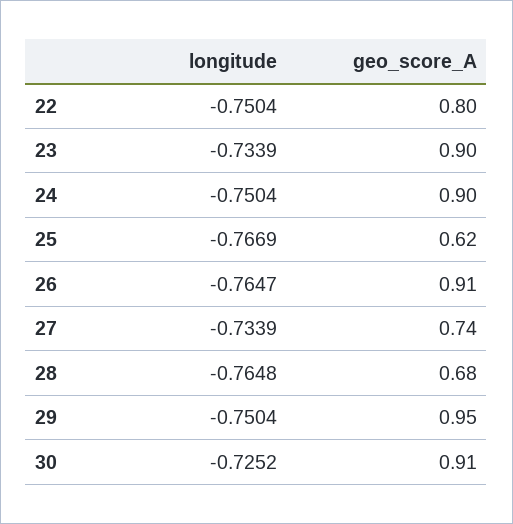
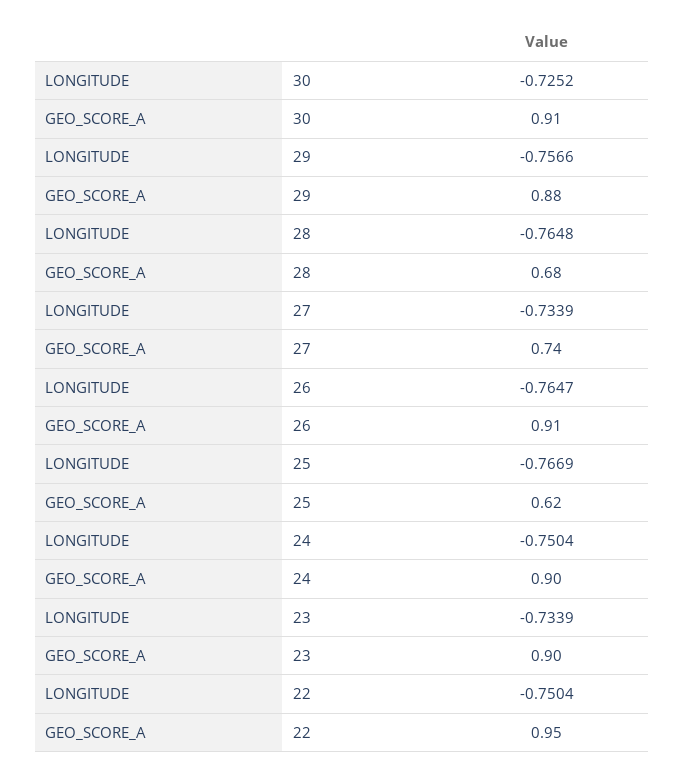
  {
    "longitude": {
      "22": -0.7504,
      "23": -0.7339,
      "24": -0.7504,
      "25": -0.7669,
      "26": -0.7647,
      "27": -0.7339,
      "28": -0.7648,
-     "29": -0.7504,
+     "29": -0.7566,
      "30": -0.7252
    },
    "geo_score_A": {
-     "22": 0.8,
+     "22": 0.95,
      "23": 0.9,
      "24": 0.9,
      "25": 0.62,
      "26": 0.91,
      "27": 0.74,
      "28": 0.68,
-     "29": 0.95,
+     "29": 0.88,
      "30": 0.91
    }
  }

